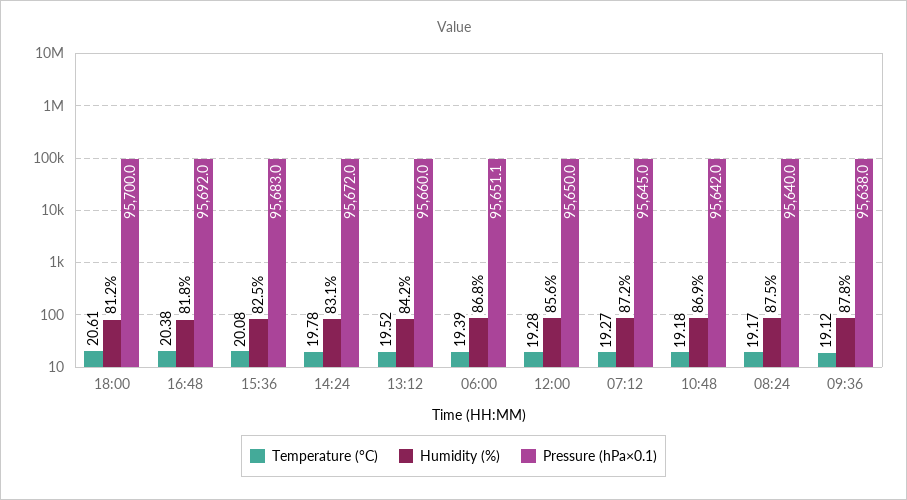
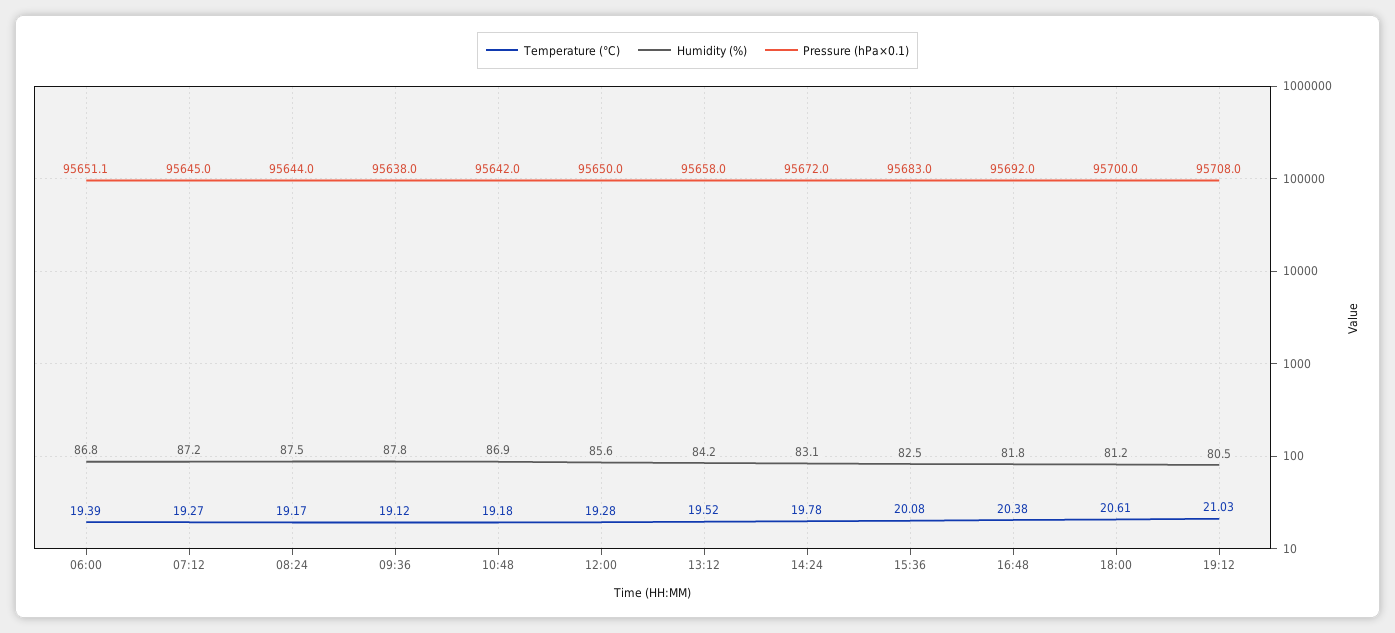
  {
    "Temperature (°C)": {
      "18:00": 20.61,
      "16:48": 20.38,
      "15:36": 20.08,
      "14:24": 19.78,
      "13:12": 19.52,
      "06:00": 19.39,
      "12:00": 19.28,
      "07:12": 19.27,
      "10:48": 19.18,
      "08:24": 19.17,
-     "09:36": 19.12
+     "09:36": 19.12,
+     "19:12": 21.03
    },
    "Humidity (%)": {
      "18:00": 81.2,
      "16:48": 81.8,
      "15:36": 82.5,
      "14:24": 83.1,
      "13:12": 84.2,
      "06:00": 86.8,
      "12:00": 85.6,
      "07:12": 87.2,
      "10:48": 86.9,
      "08:24": 87.5,
-     "09:36": 87.8
+     "09:36": 87.8,
+     "19:12": 80.5
    },
    "Pressure (hPa×0.1)": {
      "18:00": 95700,
      "16:48": 95692,
      "15:36": 95683,
      "14:24": 95672,
-     "13:12": 95660,
+     "13:12": 95658,
      "06:00": 95651.1,
      "12:00": 95650,
      "07:12": 95645,
      "10:48": 95642,
-     "08:24": 95640,
+     "08:24": 95644,
-     "09:36": 95638
+     "09:36": 95638,
+     "19:12": 95708
    }
  }

